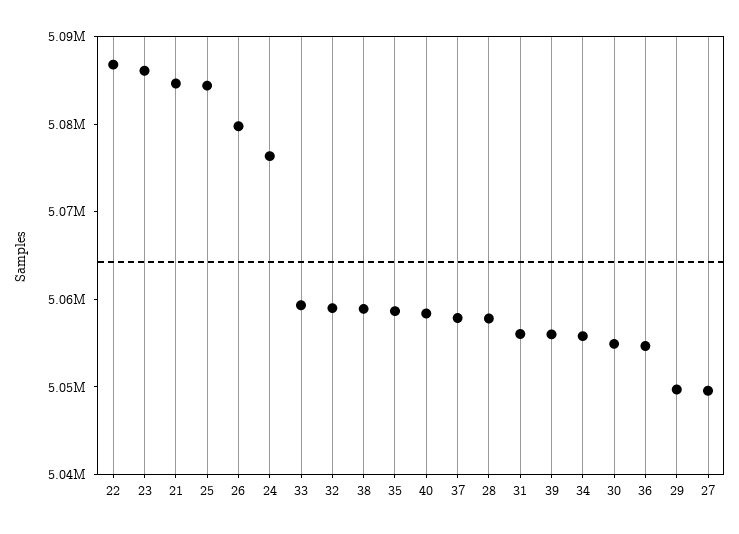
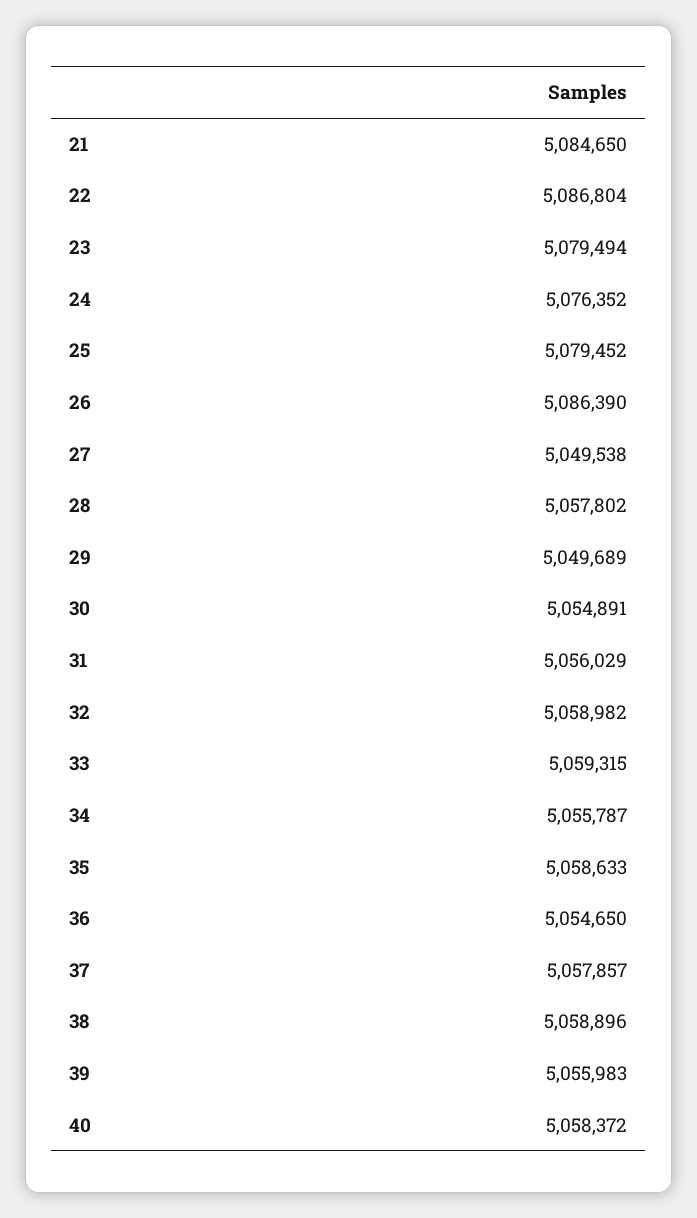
  {
    "22": 5086804,
-   "23": 5086000,
+   "23": 5079494,
    "21": 5084650,
-   "25": 5084000,
+   "25": 5079452,
-   "26": 5080000,
+   "26": 5086390,
    "24": 5076352,
    "33": 5059315,
    "32": 5058982,
    "38": 5058896,
    "35": 5058633,
    "40": 5058372,
    "37": 5057857,
    "28": 5057802,
    "31": 5056029,
    "39": 5055983,
    "34": 5055787,
    "30": 5054891,
    "36": 5054650,
    "29": 5049689,
    "27": 5049538
  }

